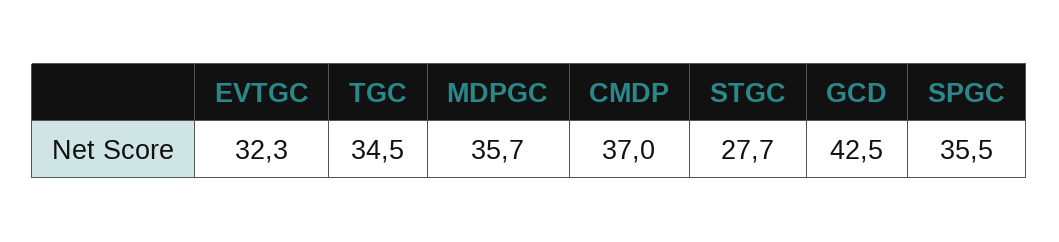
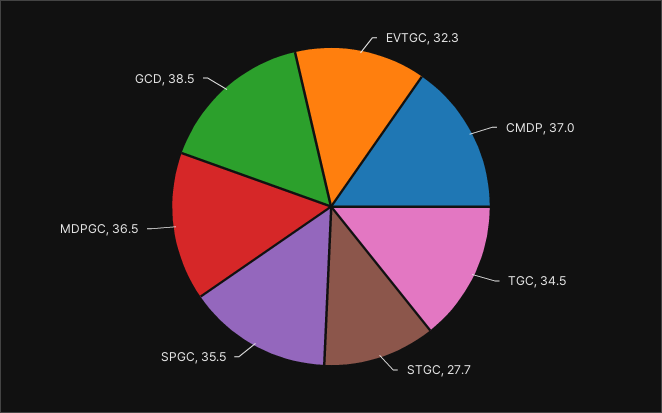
  {
    "EVTGC": 32.3,
    "TGC": 34.5,
-   "MDPGC": 35.7,
+   "MDPGC": 36.5,
    "CMDP": 37,
    "STGC": 27.7,
-   "GCD": 42.5,
+   "GCD": 38.5,
    "SPGC": 35.5
  }

